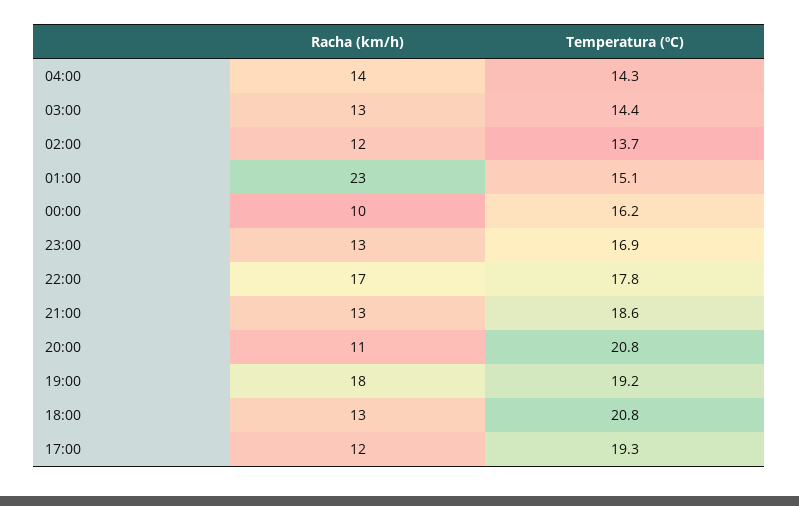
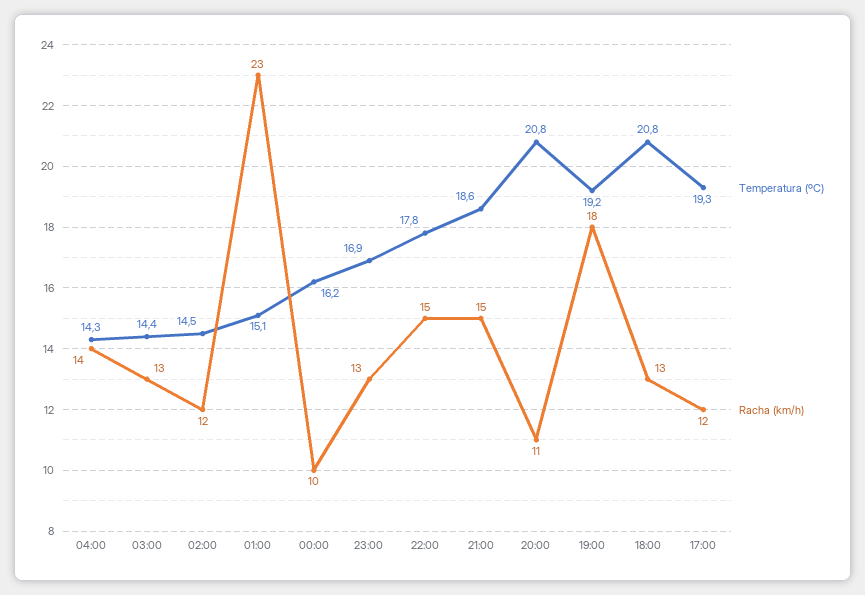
  {
    "Racha (km/h)": {
      "04:00": 14,
      "03:00": 13,
      "02:00": 12,
      "01:00": 23,
      "00:00": 10,
      "23:00": 13,
-     "22:00": 17,
+     "22:00": 15,
-     "21:00": 13,
+     "21:00": 15,
      "20:00": 11,
      "19:00": 18,
      "18:00": 13,
      "17:00": 12
    },
    "Temperatura (ºC)": {
      "04:00": 14.3,
      "03:00": 14.4,
-     "02:00": 13.7,
+     "02:00": 14.5,
      "01:00": 15.1,
      "00:00": 16.2,
      "23:00": 16.9,
      "22:00": 17.8,
      "21:00": 18.6,
      "20:00": 20.8,
      "19:00": 19.2,
      "18:00": 20.8,
      "17:00": 19.3
    }
  }

